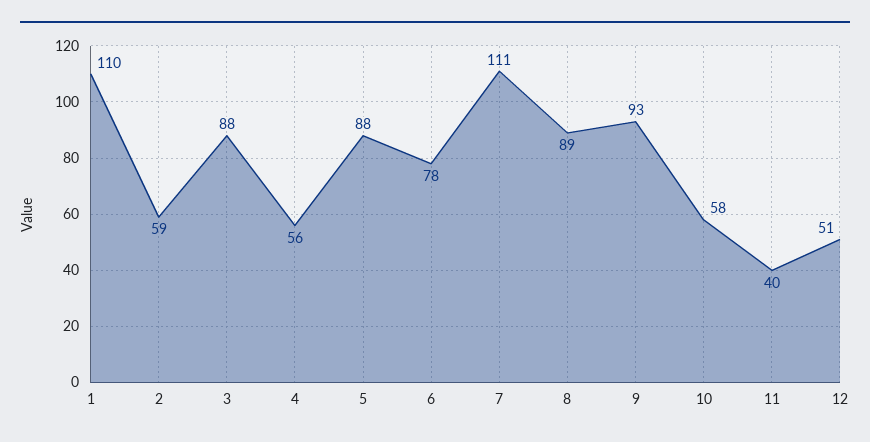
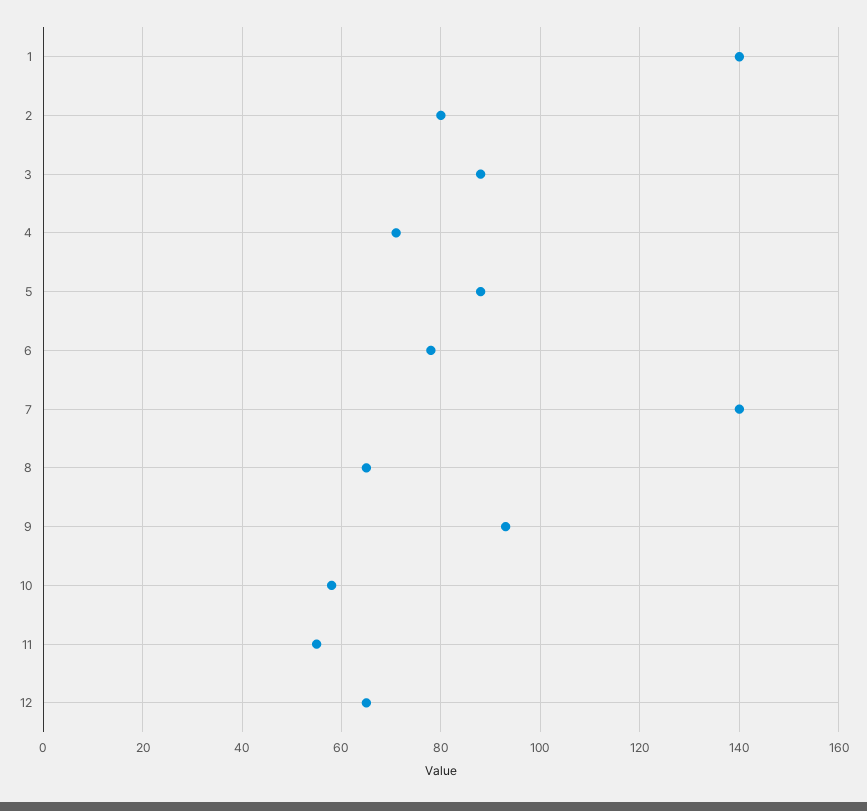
  {
-   "1": 110,
+   "1": 140,
-   "2": 59,
+   "2": 80,
    "3": 88,
-   "4": 56,
+   "4": 70,
    "5": 88,
    "6": 78,
-   "7": 111,
+   "7": 140,
-   "8": 89,
+   "8": 65,
    "9": 93,
    "10": 58,
-   "11": 40,
+   "11": 55,
-   "12": 51
+   "12": 65
  }

